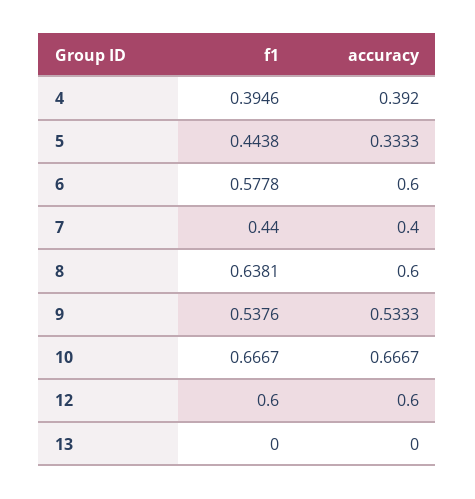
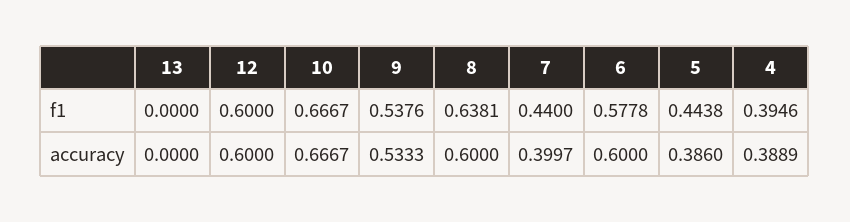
  {
    "f1": {
      "4": 0.3946,
      "5": 0.4438,
      "6": 0.5778,
      "7": 0.44,
      "8": 0.6381,
      "9": 0.5376,
      "10": 0.6667,
      "12": 0.6,
      "13": 0
    },
    "accuracy": {
-     "4": 0.392,
+     "4": 0.3889,
-     "5": 0.3333,
+     "5": 0.386,
      "6": 0.6,
-     "7": 0.4,
+     "7": 0.3997,
      "8": 0.6,
      "9": 0.5333,
      "10": 0.6667,
      "12": 0.6,
      "13": 0
    }
  }

